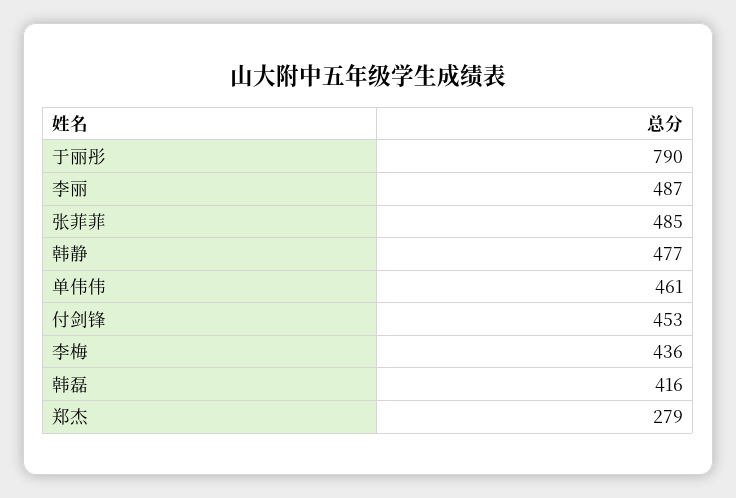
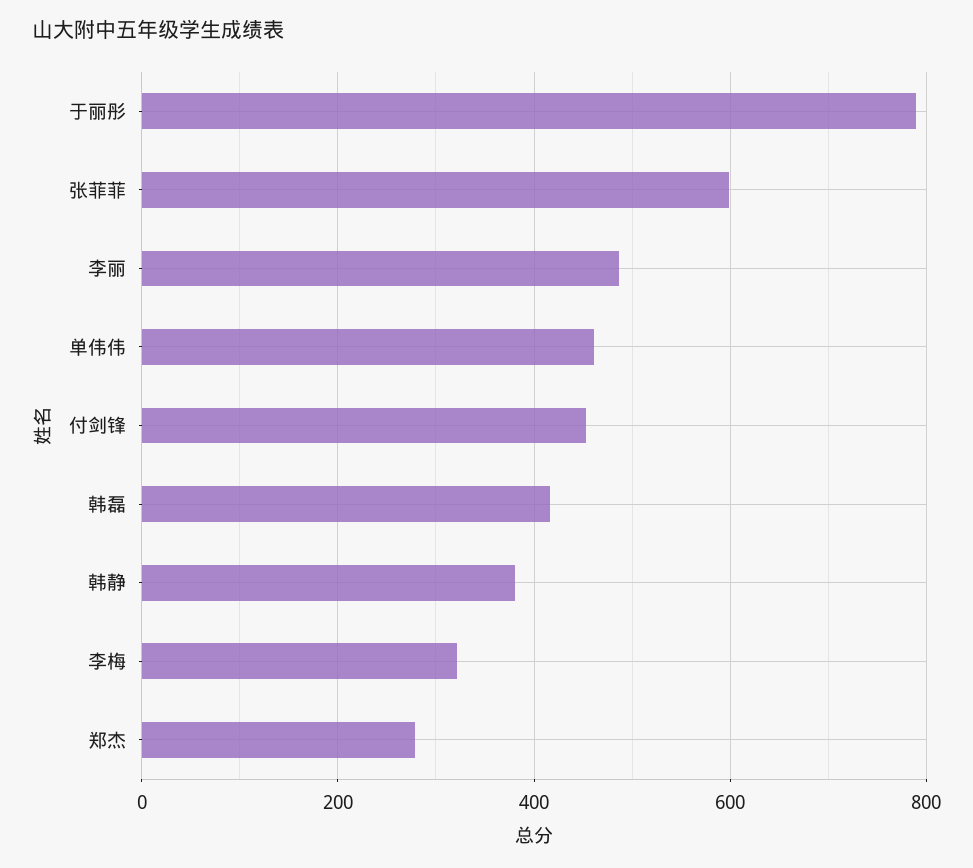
  {
    "于丽彤": 790,
    "李丽": 487,
-   "张菲菲": 485,
+   "张菲菲": 600,
-   "韩静": 477,
+   "韩静": 380,
    "单伟伟": 461,
    "付剑锋": 453,
-   "李梅": 436,
+   "李梅": 320,
    "韩磊": 416,
    "郑杰": 279
  }

